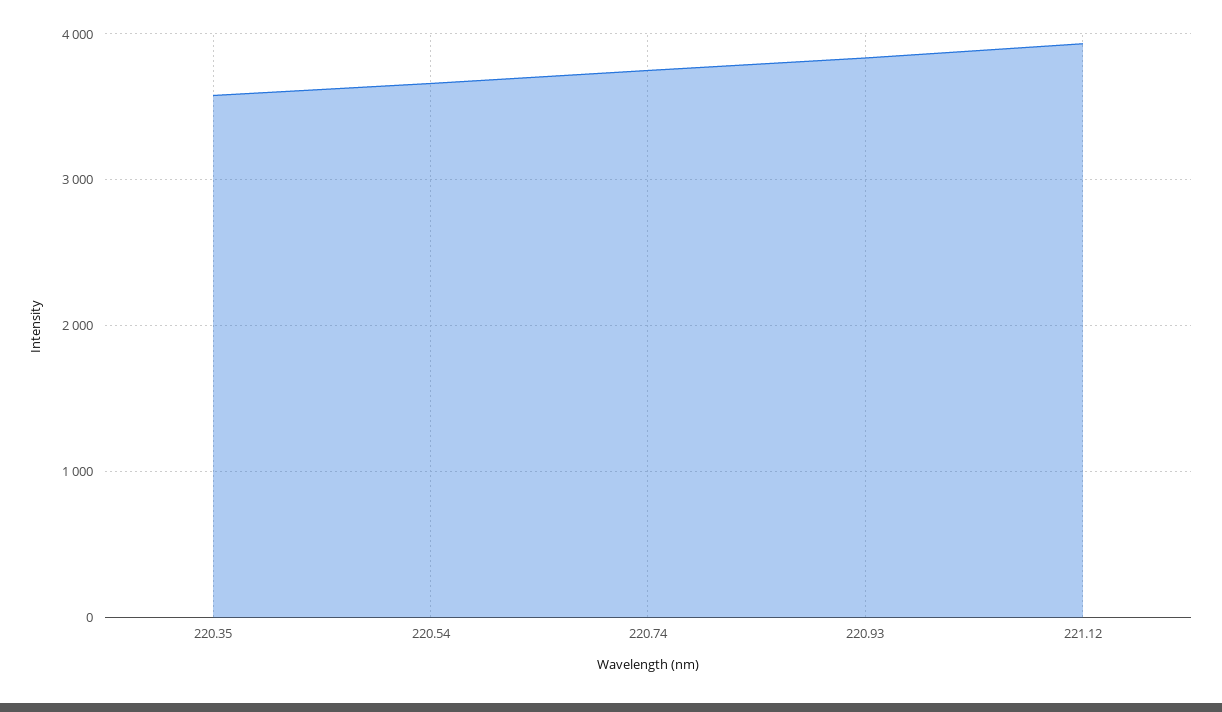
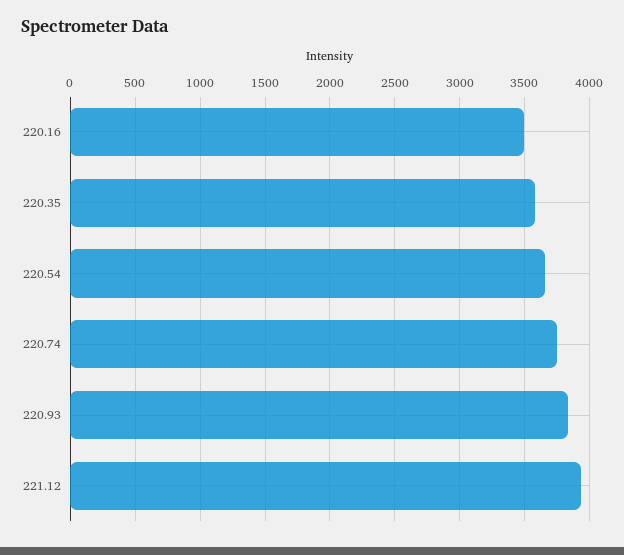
  {
    "220.35": 3600,
    "220.54": 3650,
    "220.74": 3750,
    "220.93": 3850,
-   "221.12": 3950
+   "221.12": 3950,
+   "220.16": 3500
  }

